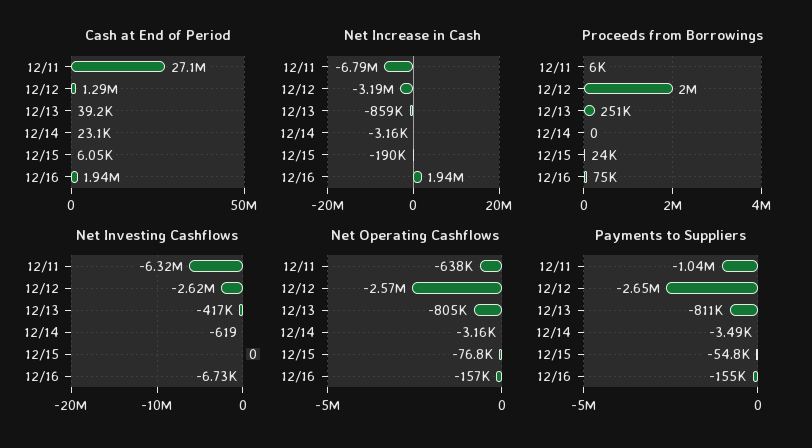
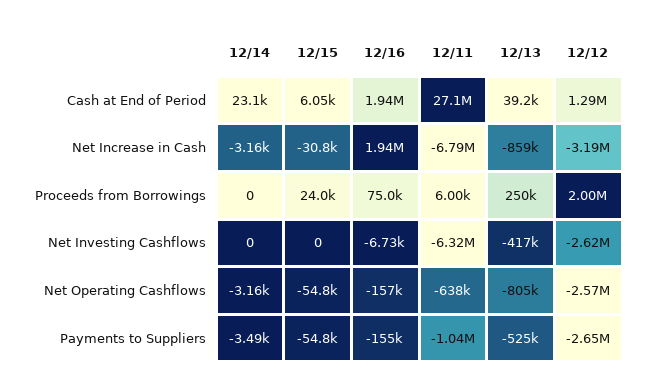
  {
    "Cash at End of Period": {
      "12/11": 27100000,
      "12/12": 1290000,
      "12/13": 39200,
      "12/14": 23100,
      "12/15": 6050,
      "12/16": 1940000
    },
    "Net Increase in Cash": {
      "12/11": -6790000,
      "12/12": -3190000,
      "12/13": -859000,
      "12/14": -3160,
-     "12/15": -190000,
+     "12/15": -30800,
      "12/16": 1940000
    },
    "Proceeds from Borrowings": {
      "12/11": 6000,
      "12/12": 2000000,
-     "12/13": 251000,
+     "12/13": 250000,
      "12/14": 0,
      "12/15": 24000,
      "12/16": 75000
    },
    "Net Investing Cashflows": {
      "12/11": -6320000,
      "12/12": -2620000,
      "12/13": -417000,
-     "12/14": -619,
+     "12/14": 0,
      "12/15": 0,
      "12/16": -6730
    },
    "Net Operating Cashflows": {
      "12/11": -638000,
      "12/12": -2570000,
      "12/13": -805000,
      "12/14": -3160,
-     "12/15": -76800,
+     "12/15": -54800,
      "12/16": -157000
    },
    "Payments to Suppliers": {
      "12/11": -1040000,
      "12/12": -2650000,
-     "12/13": -811000,
+     "12/13": -525000,
      "12/14": -3490,
      "12/15": -54800,
      "12/16": -155000
    }
  }

